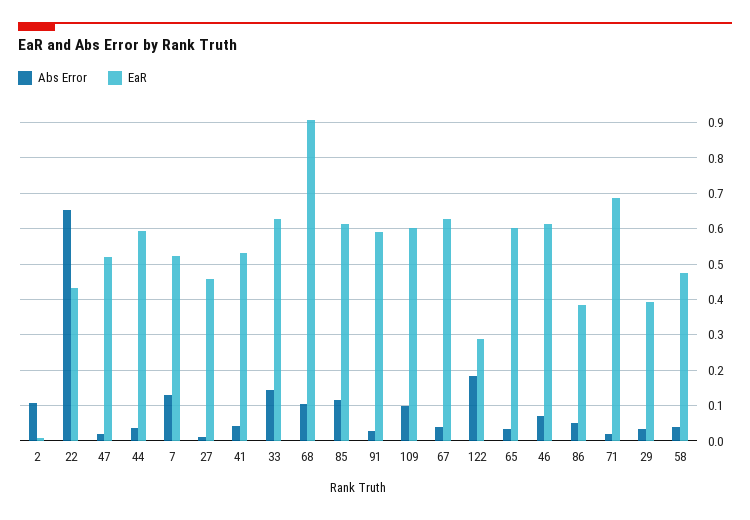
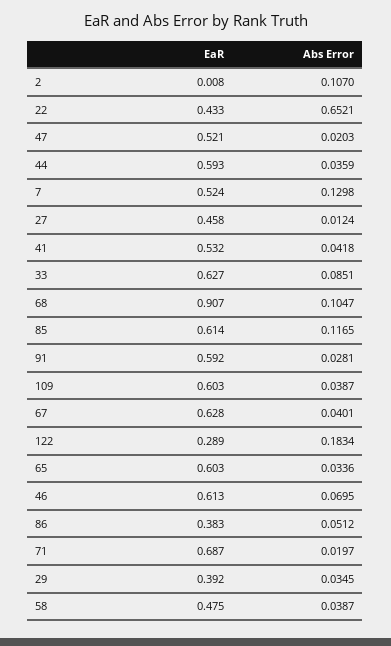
  {
    "Abs Error": {
      "2": 0.107,
      "22": 0.6521,
      "47": 0.0203,
      "44": 0.0359,
      "7": 0.1298,
      "27": 0.0124,
      "41": 0.0418,
-     "33": 0.14,
+     "33": 0.0851,
      "68": 0.1047,
      "85": 0.1165,
      "91": 0.0281,
-     "109": 0.1,
+     "109": 0.0387,
      "67": 0.0401,
      "122": 0.1834,
      "65": 0.0336,
      "46": 0.0695,
      "86": 0.0512,
      "71": 0.0197,
      "29": 0.0345,
      "58": 0.0387
    },
    "EaR": {
      "2": 0.008,
      "22": 0.433,
      "47": 0.521,
      "44": 0.593,
      "7": 0.524,
      "27": 0.458,
      "41": 0.532,
      "33": 0.627,
      "68": 0.907,
      "85": 0.614,
      "91": 0.592,
      "109": 0.603,
      "67": 0.628,
      "122": 0.289,
      "65": 0.603,
      "46": 0.613,
      "86": 0.383,
      "71": 0.687,
      "29": 0.392,
      "58": 0.475
    }
  }

